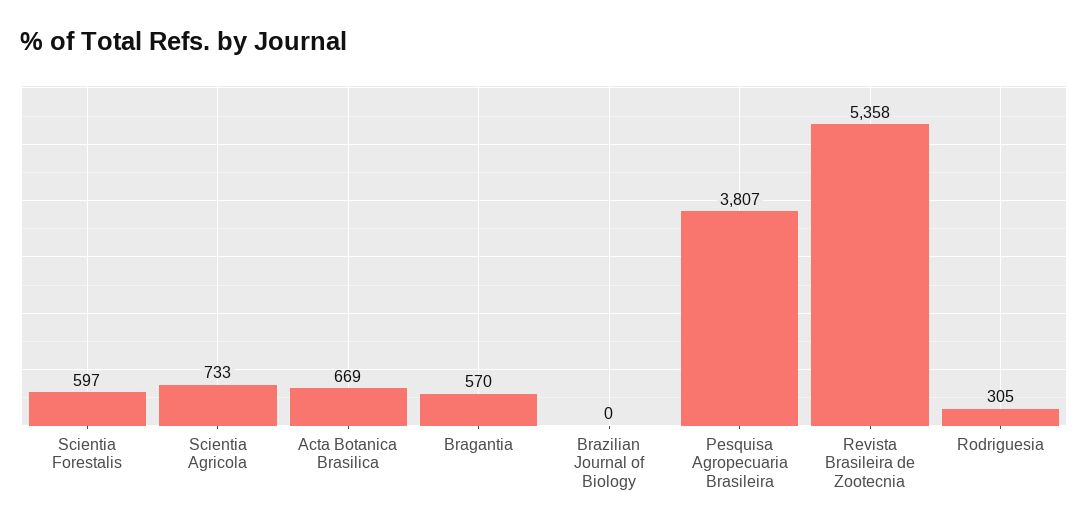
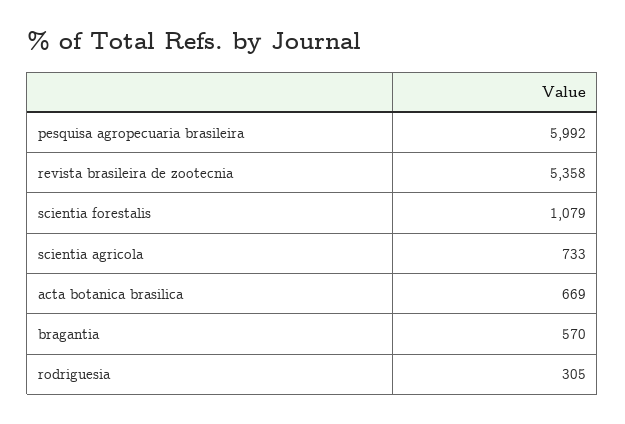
  {
-   "Scientia Forestalis": 597,
+   "Scientia Forestalis": 1079,
    "Scientia Agricola": 733,
    "Acta Botanica Brasilica": 669,
    "Bragantia": 570,
-   "Brazilian Journal of Biology": 0,
-   "Pesquisa Agropecuaria Brasileira": 3807,
+   "Pesquisa Agropecuaria Brasileira": 5992,
    "Revista Brasileira de Zootecnia": 5358,
    "Rodriguesia": 305
  }

